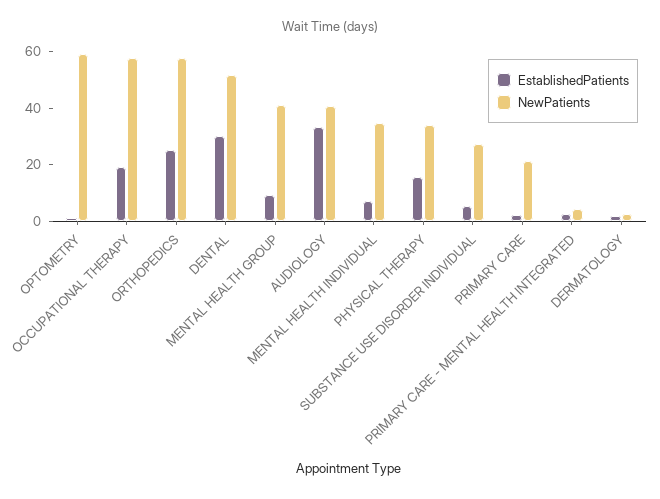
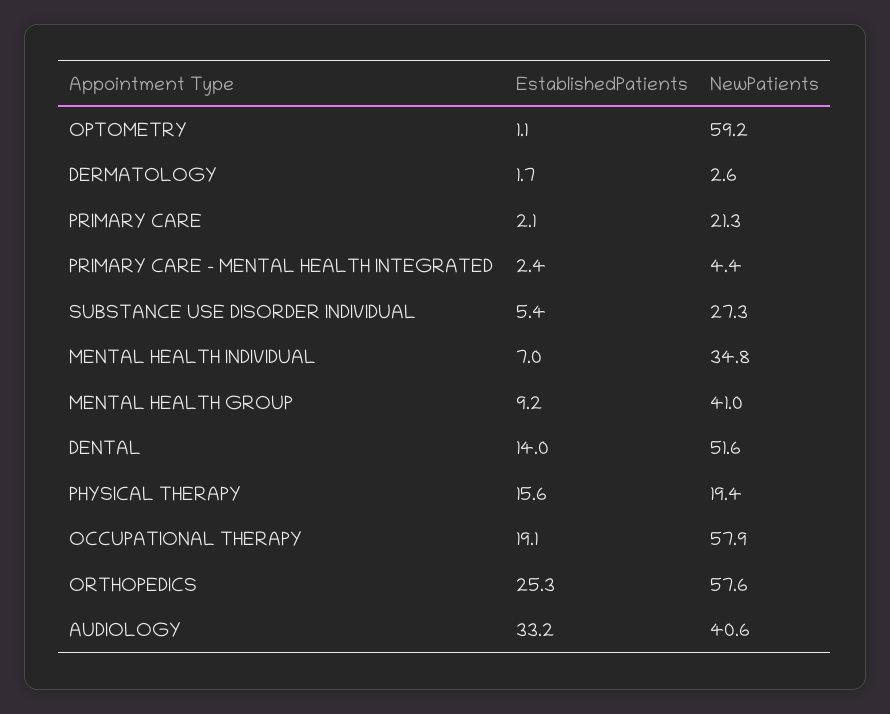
  {
    "EstablishedPatients": {
      "OPTOMETRY": 1.1,
      "OCCUPATIONAL THERAPY": 19.1,
      "ORTHOPEDICS": 25.3,
-     "DENTAL": 30,
+     "DENTAL": 14,
      "MENTAL HEALTH GROUP": 9.2,
      "AUDIOLOGY": 33.2,
      "MENTAL HEALTH INDIVIDUAL": 7,
      "PHYSICAL THERAPY": 15.6,
      "SUBSTANCE USE DISORDER INDIVIDUAL": 5.4,
      "PRIMARY CARE": 2.1,
      "PRIMARY CARE - MENTAL HEALTH INTEGRATED": 2.4,
      "DERMATOLOGY": 1.7
    },
    "NewPatients": {
      "OPTOMETRY": 59.2,
      "OCCUPATIONAL THERAPY": 57.9,
      "ORTHOPEDICS": 57.6,
      "DENTAL": 51.6,
      "MENTAL HEALTH GROUP": 41,
      "AUDIOLOGY": 40.6,
      "MENTAL HEALTH INDIVIDUAL": 34.8,
-     "PHYSICAL THERAPY": 35,
+     "PHYSICAL THERAPY": 19.4,
      "SUBSTANCE USE DISORDER INDIVIDUAL": 27.3,
      "PRIMARY CARE": 21.3,
      "PRIMARY CARE - MENTAL HEALTH INTEGRATED": 4.4,
      "DERMATOLOGY": 2.6
    }
  }

